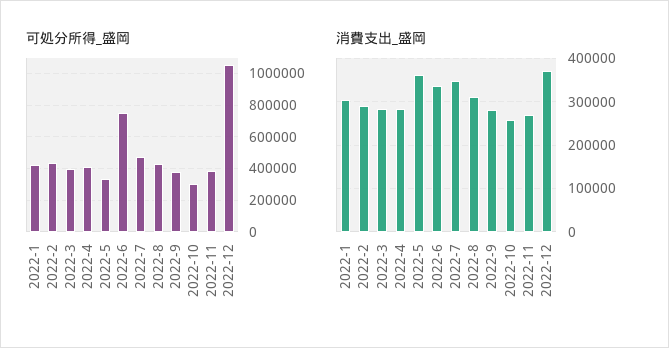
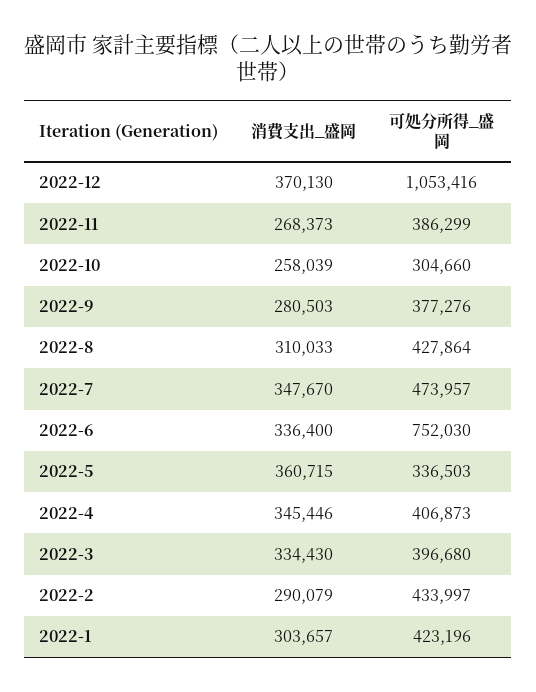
  {
    "可処分所得_盛岡": {
      "2022-1": 423196,
      "2022-2": 433997,
      "2022-3": 396680,
      "2022-4": 406873,
      "2022-5": 336503,
      "2022-6": 752030,
      "2022-7": 473957,
      "2022-8": 427864,
      "2022-9": 377276,
      "2022-10": 304660,
      "2022-11": 386299,
      "2022-12": 1053416
    },
    "消費支出_盛岡": {
      "2022-1": 303657,
      "2022-2": 290079,
-     "2022-3": 280000,
+     "2022-3": 334430,
-     "2022-4": 280000,
+     "2022-4": 345446,
      "2022-5": 360715,
      "2022-6": 336400,
      "2022-7": 347670,
      "2022-8": 310033,
      "2022-9": 280503,
      "2022-10": 258039,
      "2022-11": 268373,
      "2022-12": 370130
    }
  }

